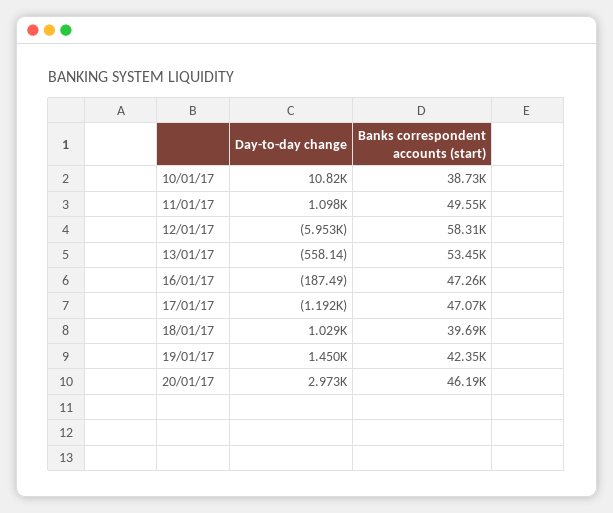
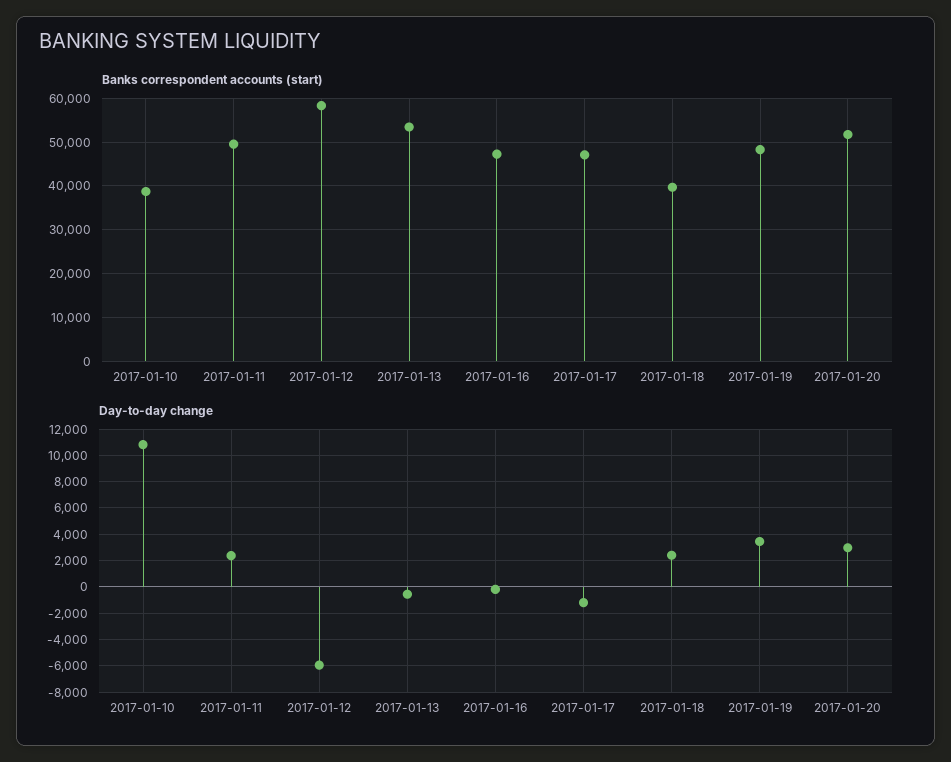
  {
    "Day-to-day change": {
      "10/01/17": 10820,
-     "11/01/17": 1098,
+     "11/01/17": 2500,
      "12/01/17": -5953,
      "13/01/17": -558.14,
      "16/01/17": -187.49,
      "17/01/17": -1192,
-     "18/01/17": 1029,
+     "18/01/17": 2500,
-     "19/01/17": 1450,
+     "19/01/17": 3500,
      "20/01/17": 2973
    },
    "Banks correspondent accounts (start)": {
      "10/01/17": 38730,
      "11/01/17": 49550,
      "12/01/17": 58310,
      "13/01/17": 53450,
      "16/01/17": 47260,
      "17/01/17": 47070,
      "18/01/17": 39690,
-     "19/01/17": 42350,
+     "19/01/17": 48000,
-     "20/01/17": 46190
+     "20/01/17": 52000
    }
  }

